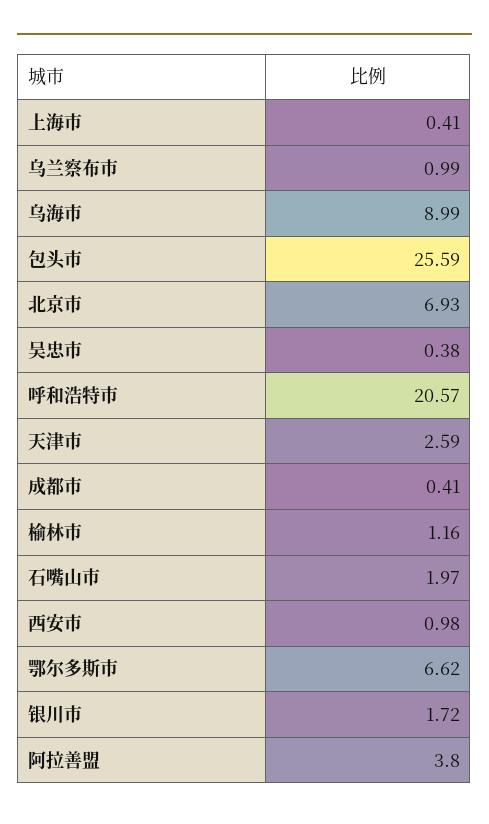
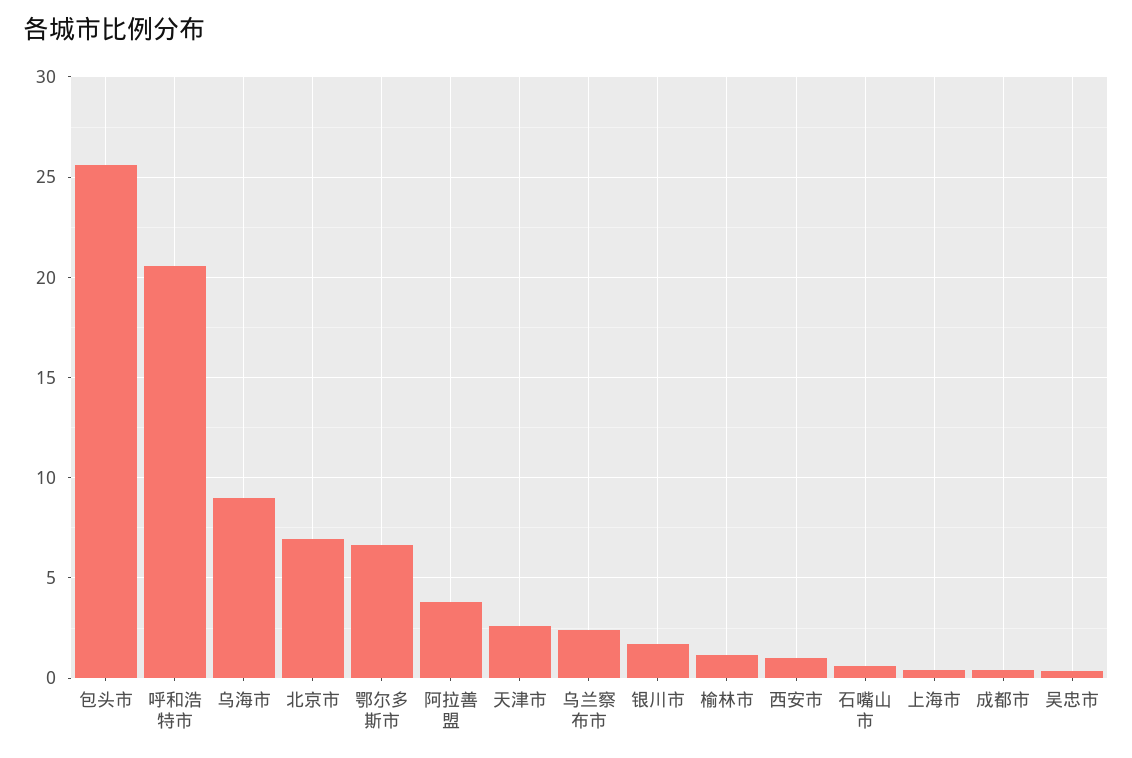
  {
    "上海市": 0.41,
-   "乌兰察布市": 0.99,
+   "乌兰察布市": 2.5,
    "乌海市": 8.99,
    "包头市": 25.59,
    "北京市": 6.93,
    "吴忠市": 0.38,
    "呼和浩特市": 20.57,
    "天津市": 2.59,
    "成都市": 0.41,
    "榆林市": 1.16,
-   "石嘴山市": 1.97,
+   "石嘴山市": 0.5,
    "西安市": 0.98,
    "鄂尔多斯市": 6.62,
    "银川市": 1.72,
    "阿拉善盟": 3.8
  }

